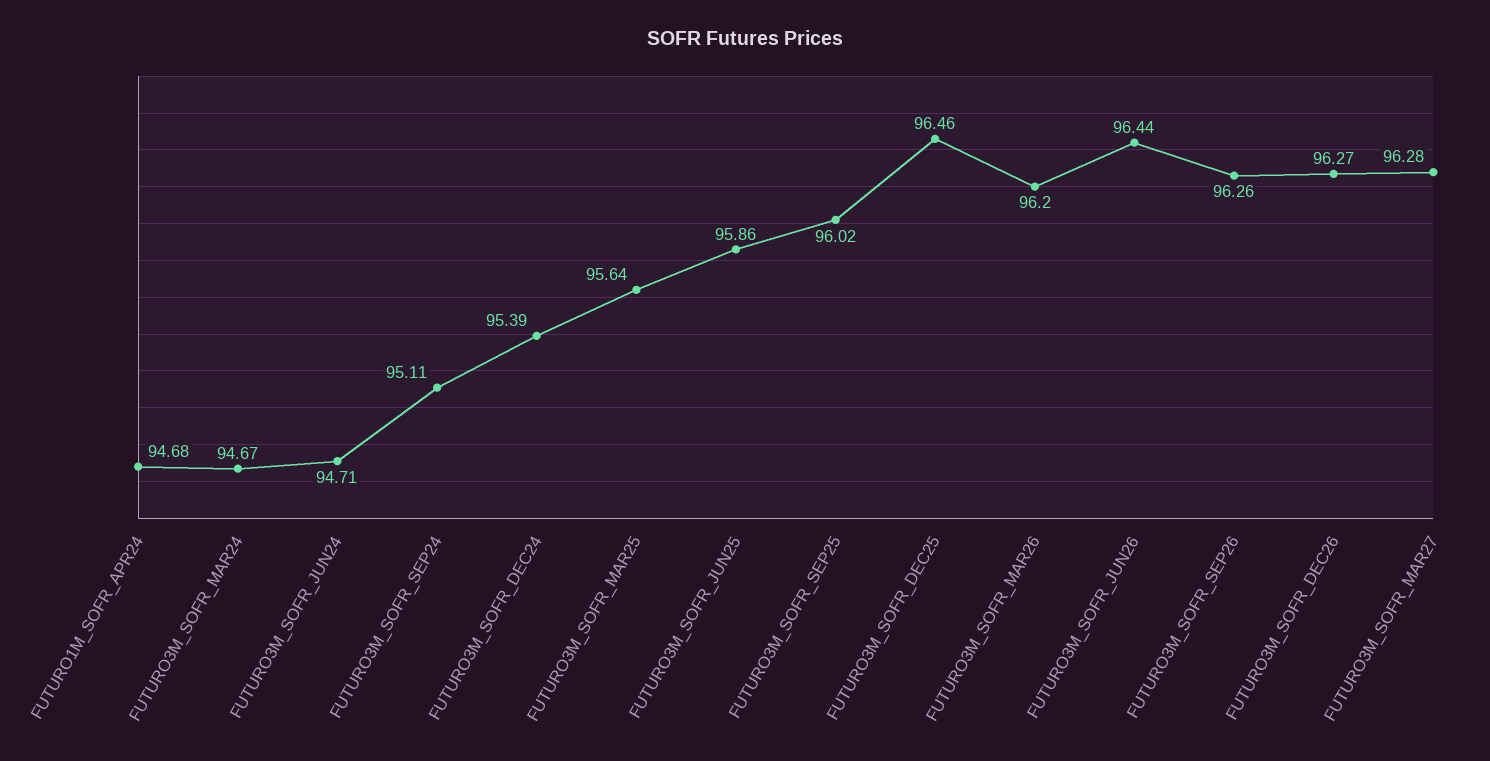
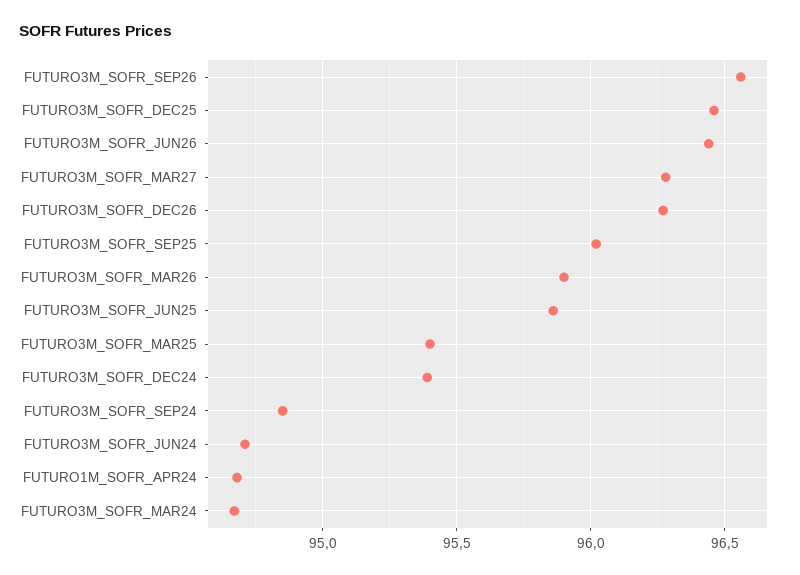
  {
    "FUTURO1M_SOFR_APR24": 94.68,
    "FUTURO3M_SOFR_MAR24": 94.67,
    "FUTURO3M_SOFR_JUN24": 94.71,
-   "FUTURO3M_SOFR_SEP24": 95.11,
+   "FUTURO3M_SOFR_SEP24": 94.85,
    "FUTURO3M_SOFR_DEC24": 95.39,
-   "FUTURO3M_SOFR_MAR25": 95.64,
+   "FUTURO3M_SOFR_MAR25": 95.4,
    "FUTURO3M_SOFR_JUN25": 95.86,
    "FUTURO3M_SOFR_SEP25": 96.02,
    "FUTURO3M_SOFR_DEC25": 96.46,
-   "FUTURO3M_SOFR_MAR26": 96.2,
+   "FUTURO3M_SOFR_MAR26": 95.9,
    "FUTURO3M_SOFR_JUN26": 96.44,
-   "FUTURO3M_SOFR_SEP26": 96.26,
+   "FUTURO3M_SOFR_SEP26": 96.55,
    "FUTURO3M_SOFR_DEC26": 96.27,
    "FUTURO3M_SOFR_MAR27": 96.28
  }

